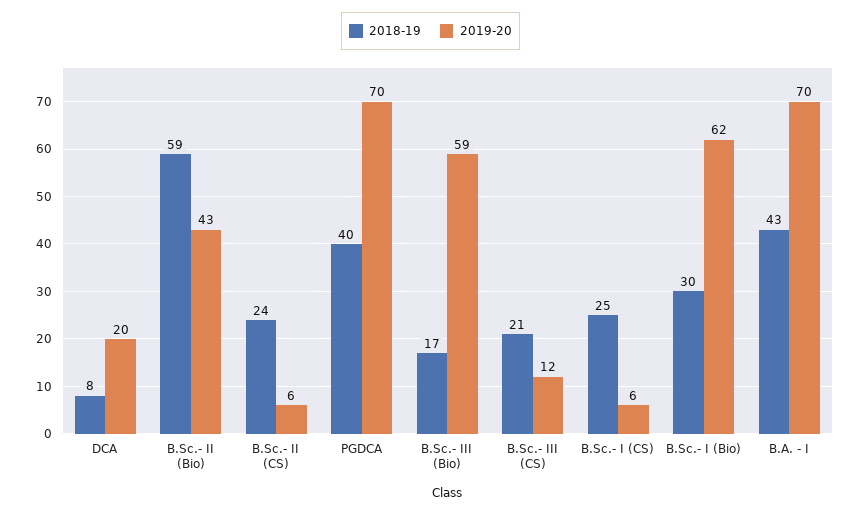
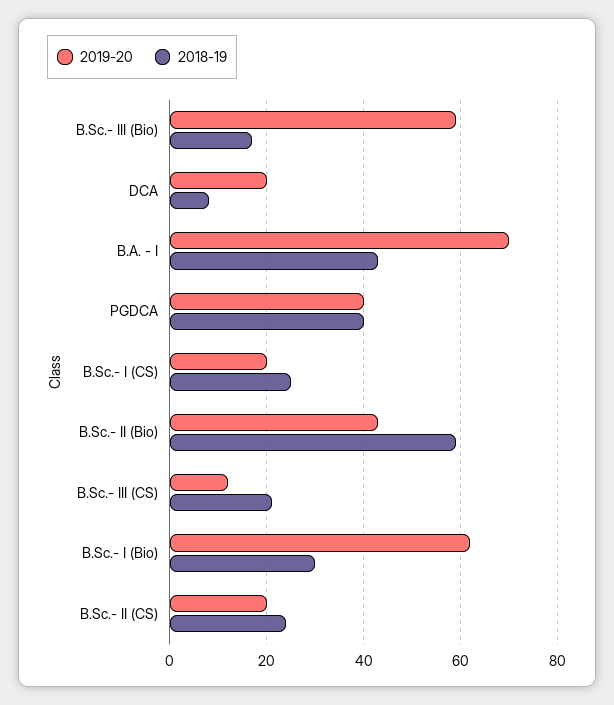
  {
    "2018-19": {
      "DCA": 8,
      "B.Sc.- II (Bio)": 59,
      "B.Sc.- II (CS)": 24,
      "PGDCA": 40,
      "B.Sc.- III (Bio)": 17,
      "B.Sc.- III (CS)": 21,
      "B.Sc.- I (CS)": 25,
      "B.Sc.- I (Bio)": 30,
      "B.A. - I": 43
    },
    "2019-20": {
      "DCA": 20,
      "B.Sc.- II (Bio)": 43,
-     "B.Sc.- II (CS)": 6,
+     "B.Sc.- II (CS)": 20,
-     "PGDCA": 70,
+     "PGDCA": 40,
      "B.Sc.- III (Bio)": 59,
      "B.Sc.- III (CS)": 12,
-     "B.Sc.- I (CS)": 6,
+     "B.Sc.- I (CS)": 20,
      "B.Sc.- I (Bio)": 62,
      "B.A. - I": 70
    }
  }

